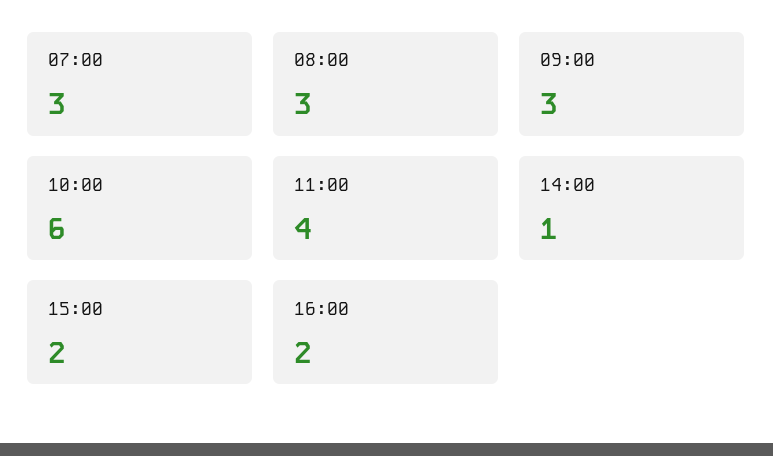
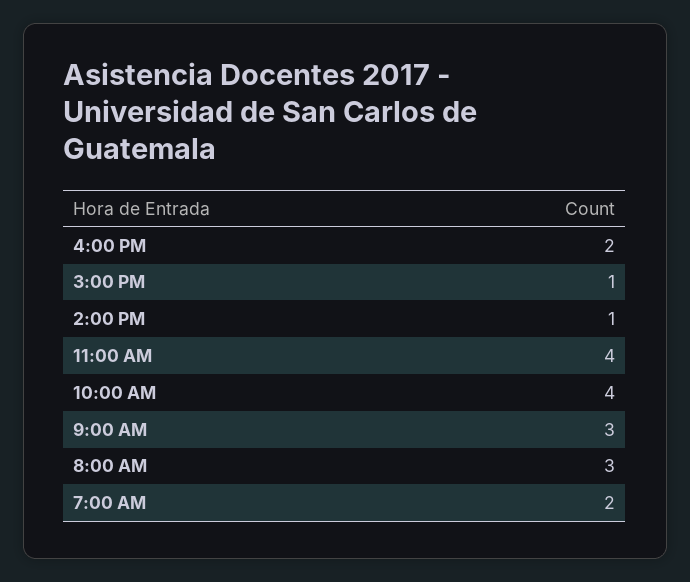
  {
-   "07:00": 3,
+   "07:00": 2,
    "08:00": 3,
    "09:00": 3,
-   "10:00": 6,
+   "10:00": 4,
    "11:00": 4,
    "14:00": 1,
-   "15:00": 2,
+   "15:00": 1,
    "16:00": 2
  }

